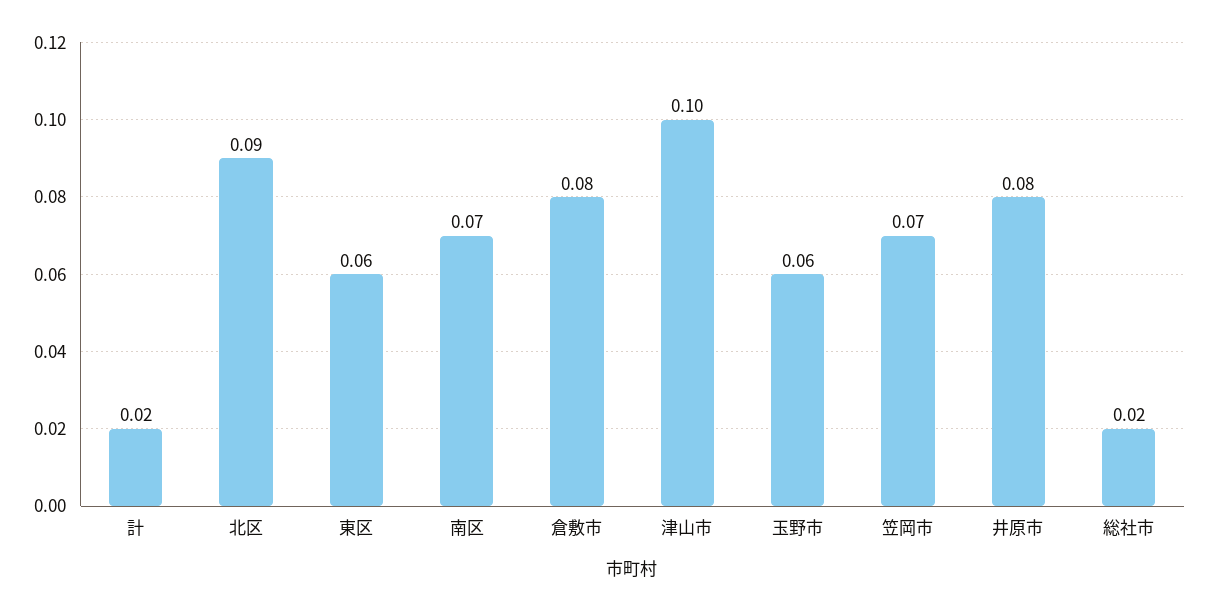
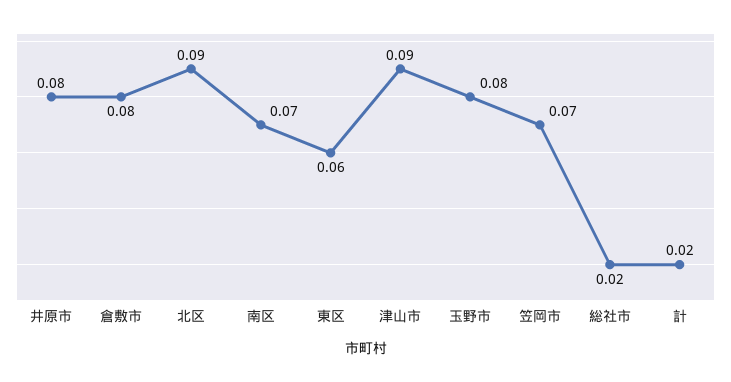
  {
    "計": 0.02,
    "北区": 0.09,
    "東区": 0.06,
    "南区": 0.07,
    "倉敷市": 0.08,
-   "津山市": 0.1,
+   "津山市": 0.09,
-   "玉野市": 0.06,
+   "玉野市": 0.08,
    "笠岡市": 0.07,
    "井原市": 0.08,
    "総社市": 0.02
  }

